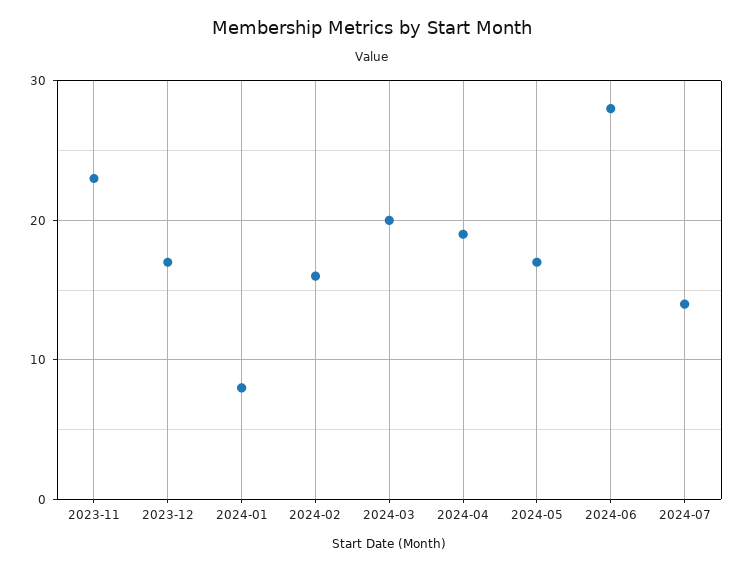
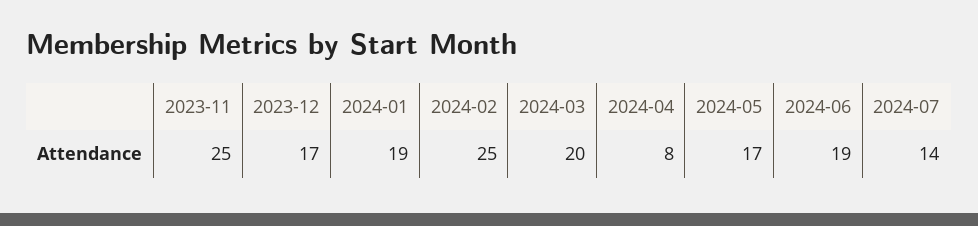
  {
-   "2023-11": 23,
+   "2023-11": 25,
    "2023-12": 17,
-   "2024-01": 8,
+   "2024-01": 19,
-   "2024-02": 16,
+   "2024-02": 25,
    "2024-03": 20,
-   "2024-04": 19,
+   "2024-04": 8,
    "2024-05": 17,
-   "2024-06": 28,
+   "2024-06": 19,
    "2024-07": 14
  }

